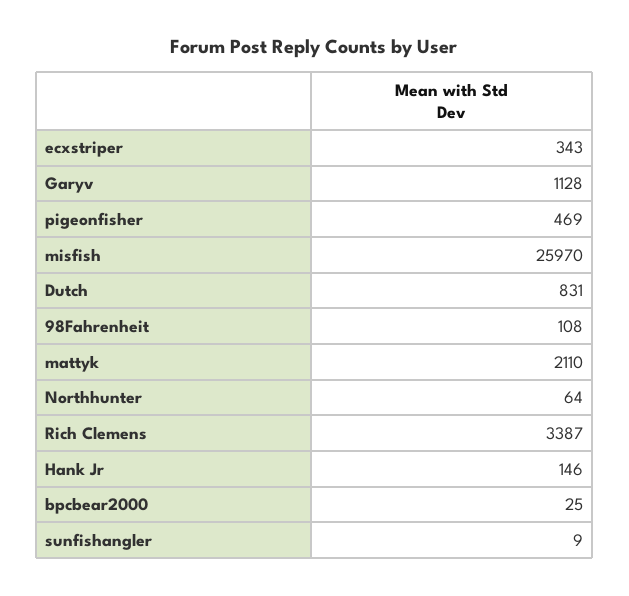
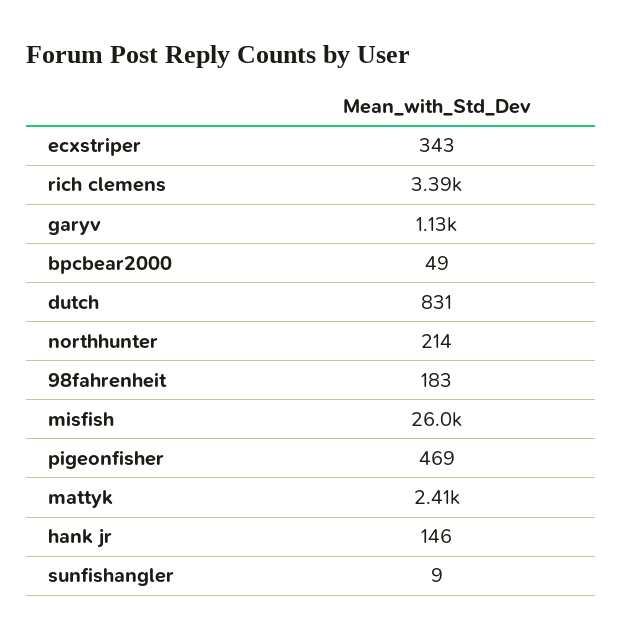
  {
    "ecxstriper": 343,
    "Garyv": 1128,
    "pigeonfisher": 469,
    "misfish": 25970,
    "Dutch": 831,
-   "98Fahrenheit": 108,
+   "98Fahrenheit": 183,
-   "mattyk": 2110,
+   "mattyk": 2410,
-   "Northhunter": 64,
+   "Northhunter": 214,
    "Rich Clemens": 3387,
    "Hank Jr": 146,
-   "bpcbear2000": 25,
+   "bpcbear2000": 49,
    "sunfishangler": 9
  }

